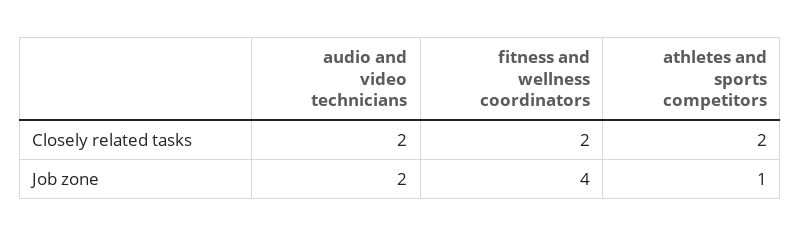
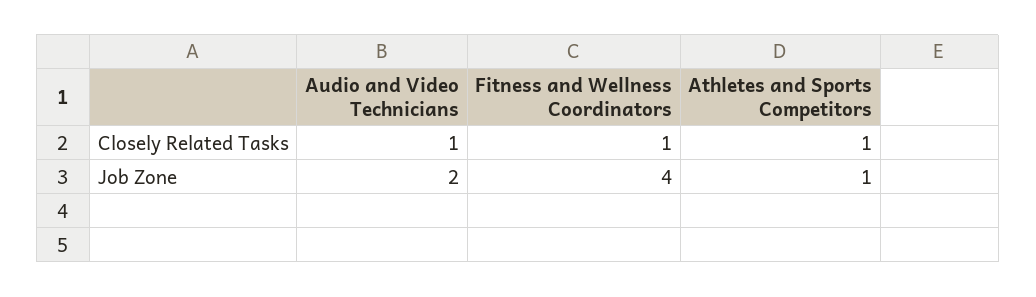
  {
    "audio and video technicians": {
-     "Closely related tasks": 2,
+     "Closely related tasks": 1,
      "Job zone": 2
    },
    "fitness and wellness coordinators": {
-     "Closely related tasks": 2,
+     "Closely related tasks": 1,
      "Job zone": 4
    },
    "athletes and sports competitors": {
-     "Closely related tasks": 2,
+     "Closely related tasks": 1,
      "Job zone": 1
    }
  }

